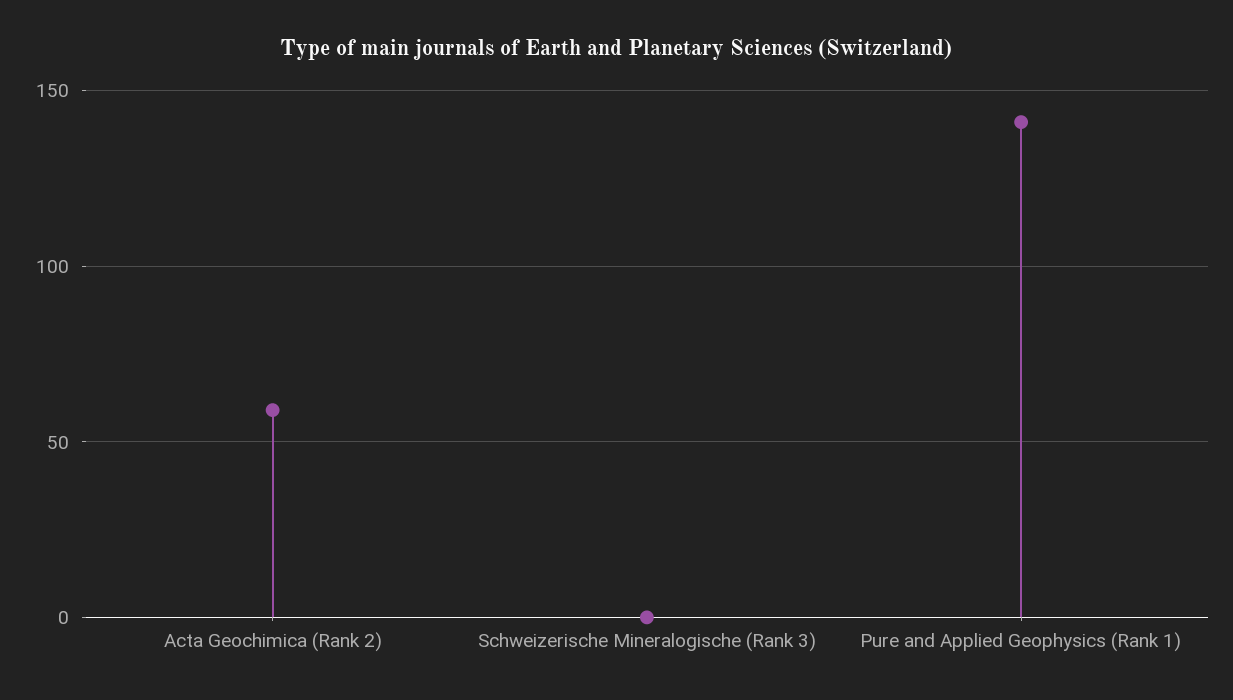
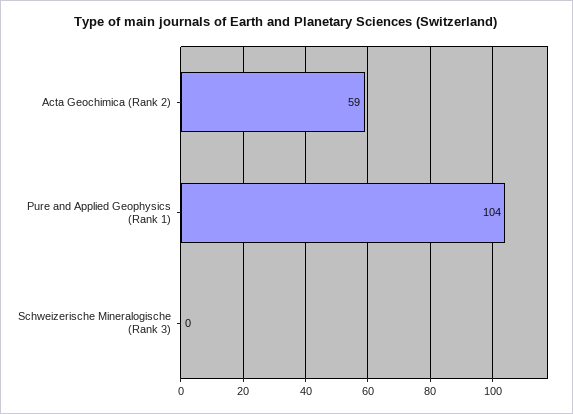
  {
    "Acta Geochimica (Rank 2)": 59,
    "Schweizerische Mineralogische (Rank 3)": 0,
-   "Pure and Applied Geophysics (Rank 1)": 140
+   "Pure and Applied Geophysics (Rank 1)": 104
  }

